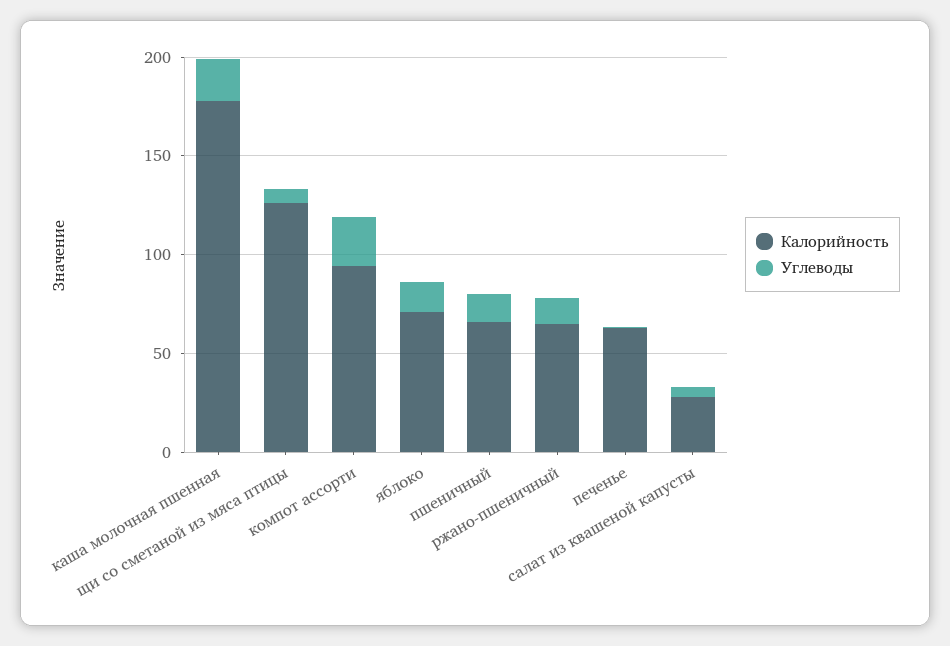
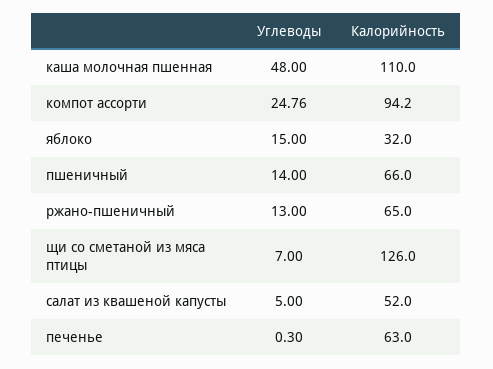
  {
    "Калорийность": {
-     "каша молочная пшенная": 180,
+     "каша молочная пшенная": 110,
      "щи со сметаной из мяса птицы": 126,
      "компот ассорти": 94.2,
-     "яблоко": 70,
+     "яблоко": 32,
      "пшеничный": 66,
      "ржано-пшеничный": 65,
      "печенье": 63,
-     "салат из квашеной капусты": 30
+     "салат из квашеной капусты": 52
    },
    "Углеводы": {
-     "каша молочная пшенная": 20,
+     "каша молочная пшенная": 48,
      "щи со сметаной из мяса птицы": 7,
      "компот ассорти": 24.76,
      "яблоко": 15,
      "пшеничный": 14,
      "ржано-пшеничный": 13,
      "печенье": 0.3,
      "салат из квашеной капусты": 5
    }
  }

